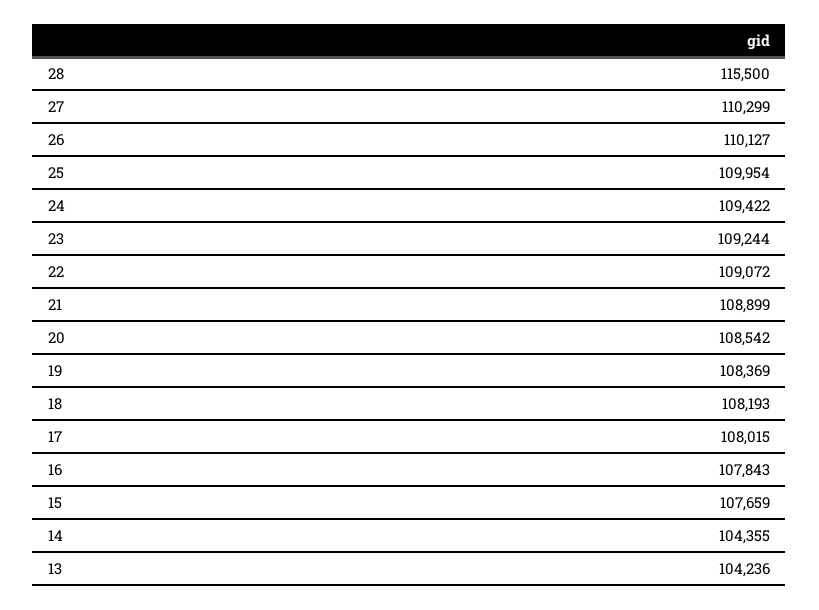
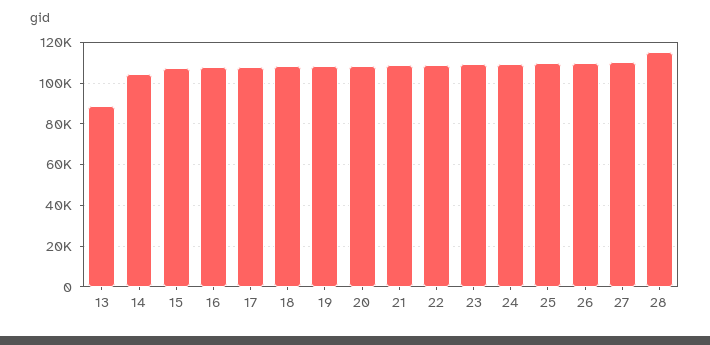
  {
    "28": 115500,
    "27": 110299,
    "26": 110127,
    "25": 109954,
    "24": 109422,
    "23": 109244,
    "22": 109072,
    "21": 108899,
    "20": 108542,
    "19": 108369,
    "18": 108193,
    "17": 108015,
    "16": 107843,
    "15": 107659,
    "14": 104355,
-   "13": 104236
+   "13": 90000
  }

